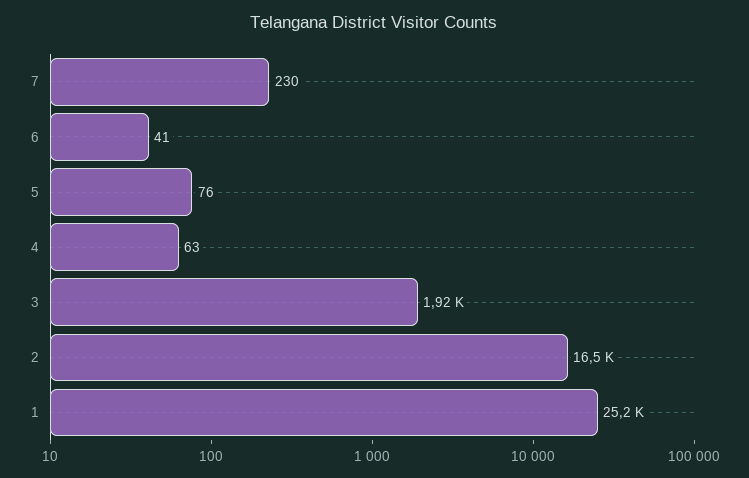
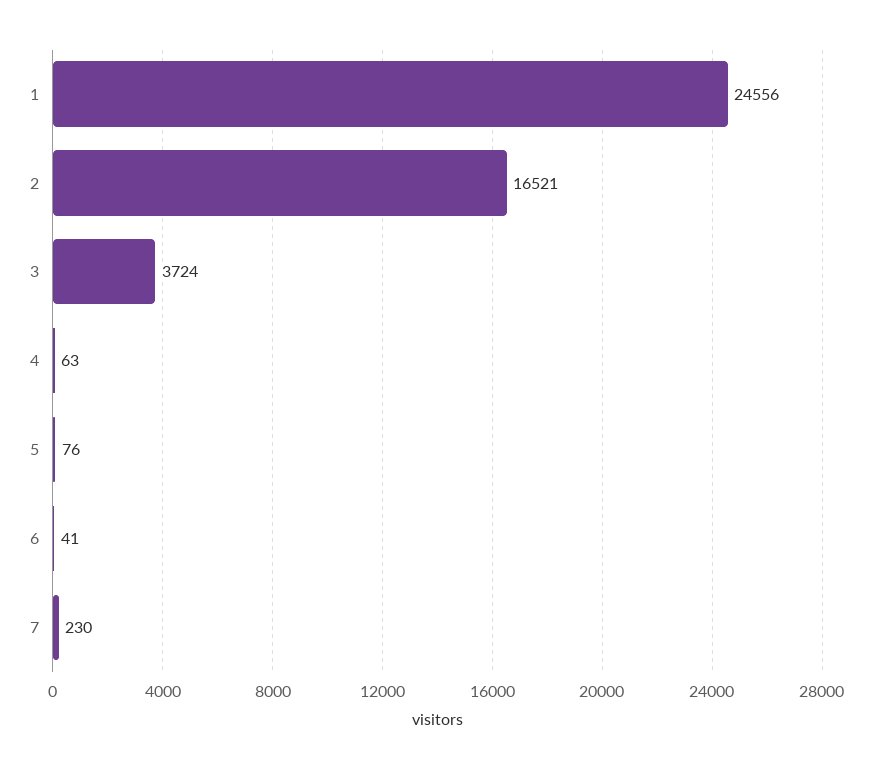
  {
    "7": 230,
    "6": 41,
    "5": 76,
    "4": 63,
-   "3": 1920,
+   "3": 3724,
    "2": 16521,
-   "1": 25200
+   "1": 24556
  }

